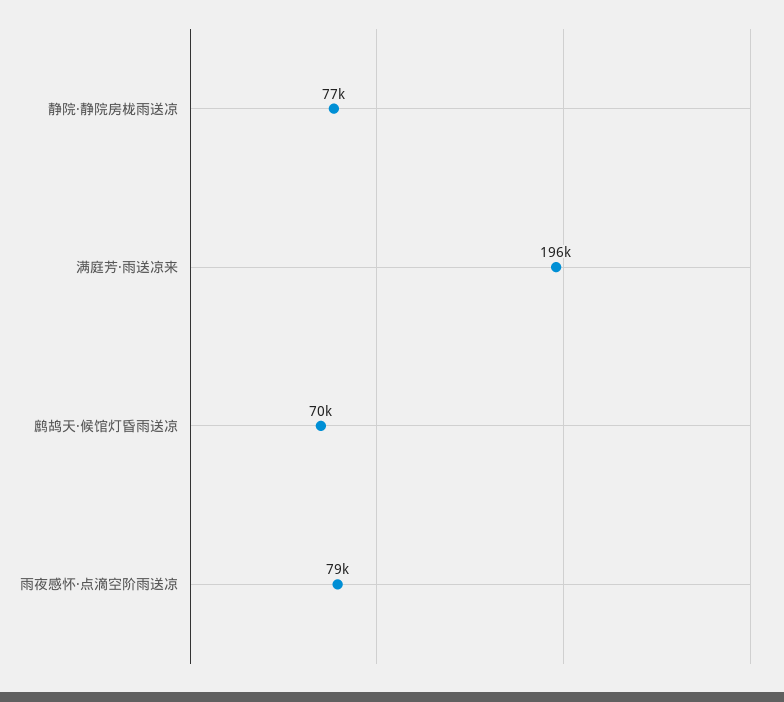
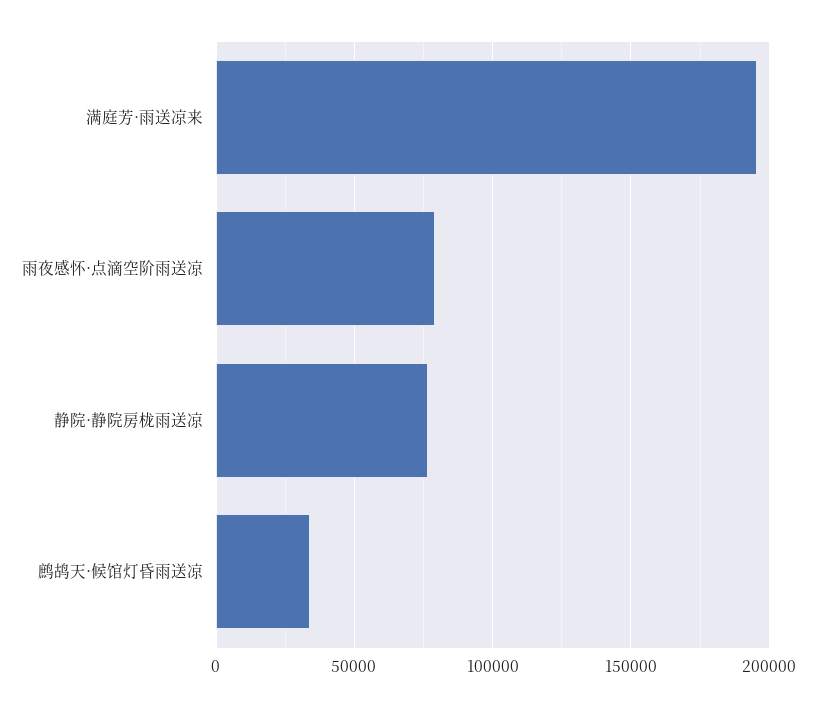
  {
    "静院·静院房栊雨送凉": 77000,
    "满庭芳·雨送凉来": 196000,
-   "鹧鸪天·候馆灯昏雨送凉": 70000,
+   "鹧鸪天·候馆灯昏雨送凉": 35000,
    "雨夜感怀·点滴空阶雨送凉": 79000
  }

